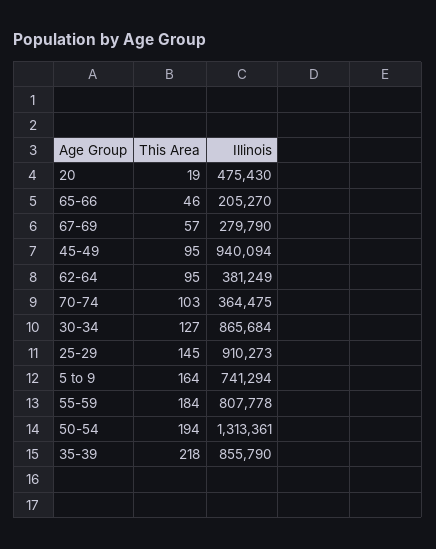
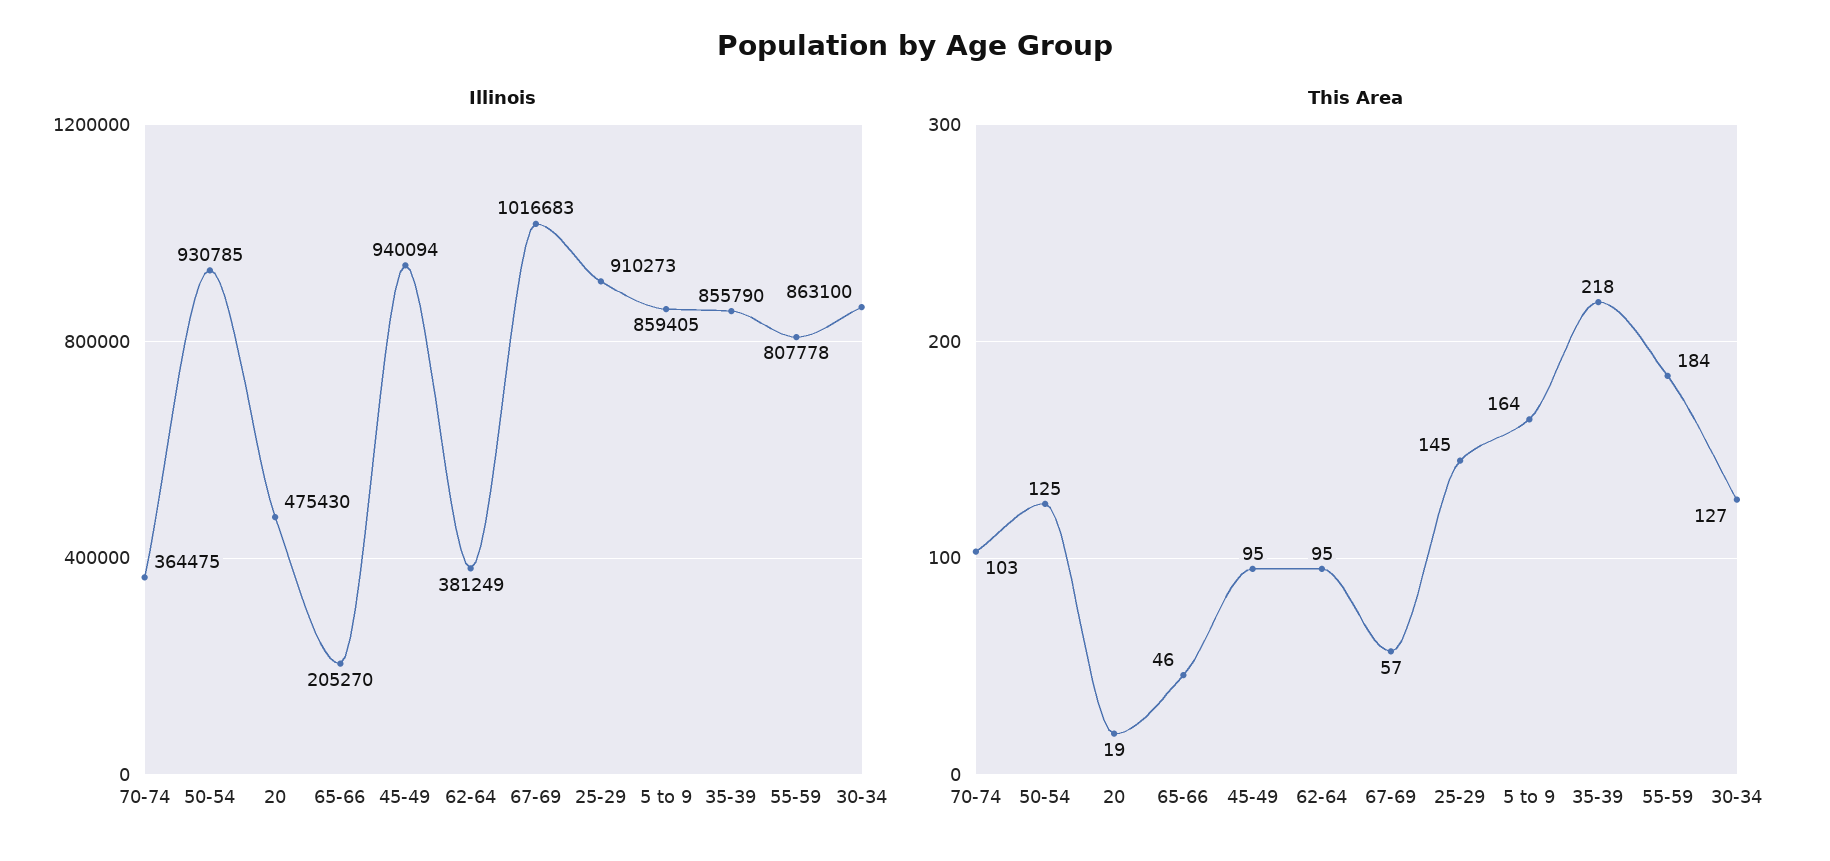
  {
    "This Area": {
      "20": 19,
      "65-66": 46,
      "67-69": 57,
      "45-49": 95,
      "62-64": 95,
      "70-74": 103,
      "30-34": 127,
      "25-29": 145,
      "5 to 9": 164,
      "55-59": 184,
-     "50-54": 194,
+     "50-54": 125,
      "35-39": 218
    },
    "Illinois": {
      "20": 475430,
      "65-66": 205270,
-     "67-69": 279790,
+     "67-69": 1016683,
      "45-49": 940094,
      "62-64": 381249,
      "70-74": 364475,
-     "30-34": 865684,
+     "30-34": 863100,
      "25-29": 910273,
-     "5 to 9": 741294,
+     "5 to 9": 859405,
      "55-59": 807778,
-     "50-54": 1313361,
+     "50-54": 930785,
      "35-39": 855790
    }
  }

